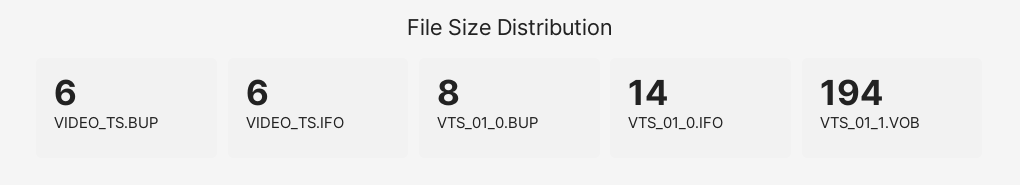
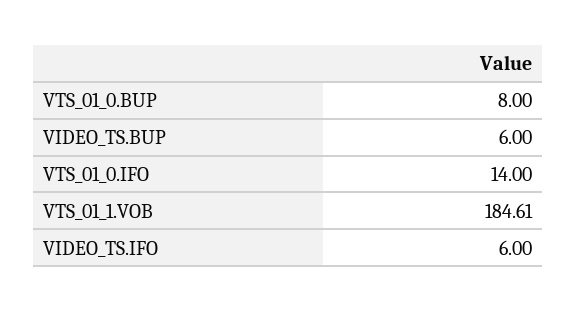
  {
    "VIDEO_TS.BUP": 6,
    "VIDEO_TS.IFO": 6,
    "VTS_01_0.BUP": 8,
    "VTS_01_0.IFO": 14,
-   "VTS_01_1.VOB": 194
+   "VTS_01_1.VOB": 184.61
  }

